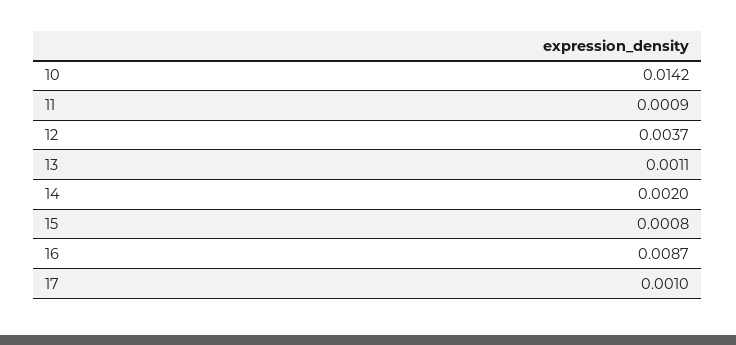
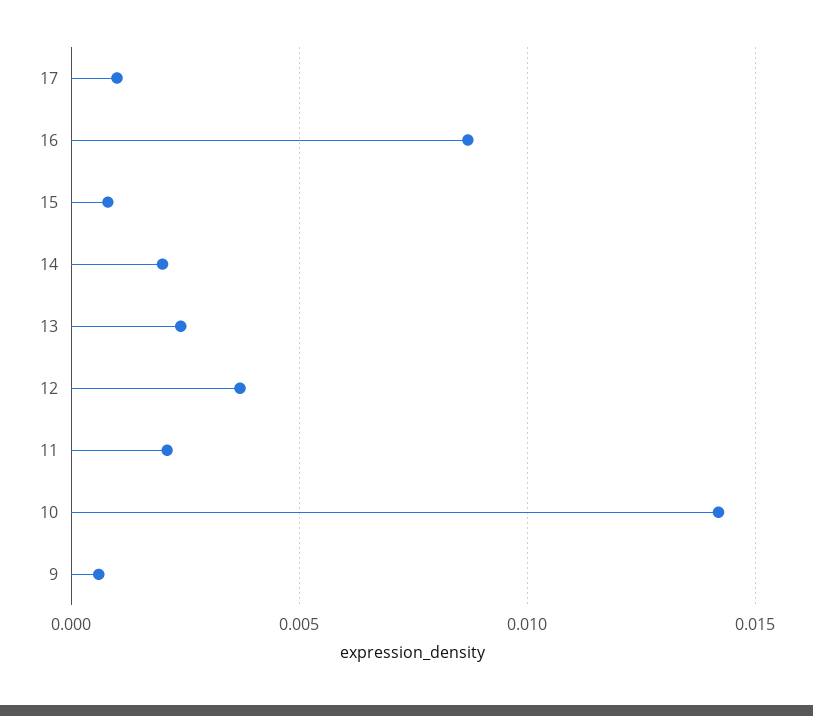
  {
    "10": 0.0142,
-   "11": 0.0009,
+   "11": 0.002,
    "12": 0.0037,
-   "13": 0.0011,
+   "13": 0.0025,
    "14": 0.002,
    "15": 0.0008,
    "16": 0.0087,
-   "17": 0.001
+   "17": 0.001,
+   "9": 0.0005
  }

